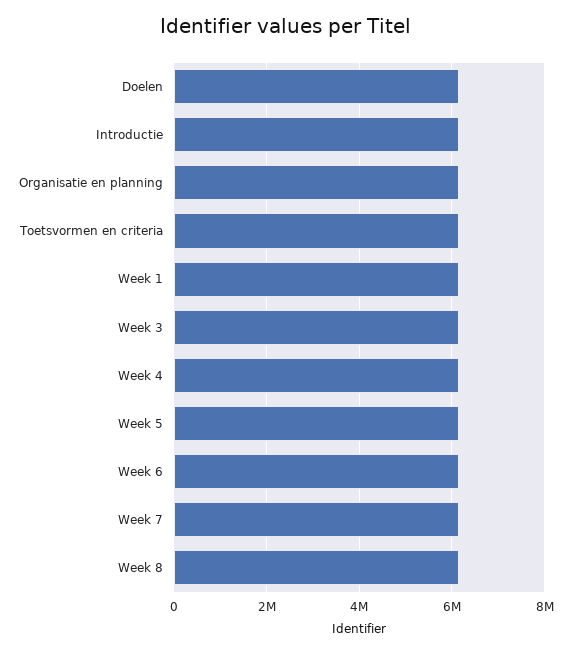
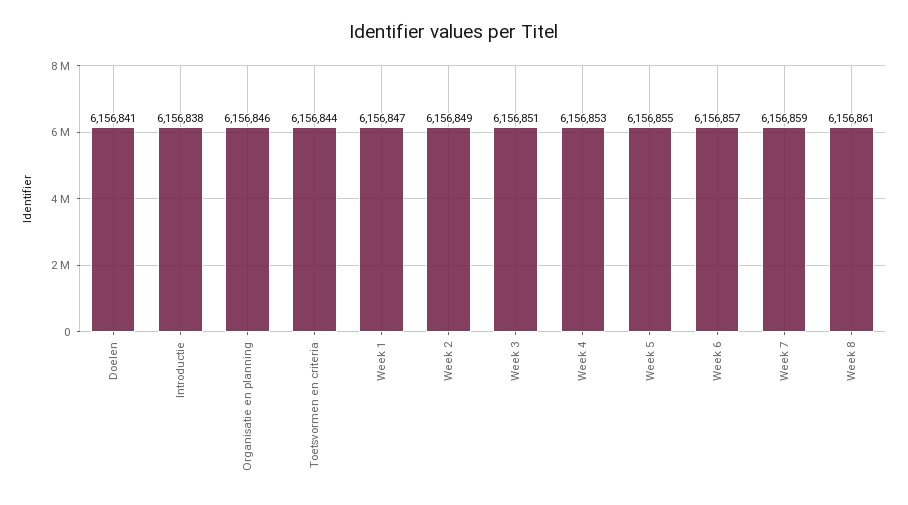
  {
    "Doelen": 6156841,
    "Introductie": 6156838,
    "Organisatie en planning": 6156846,
    "Toetsvormen en criteria": 6156844,
    "Week 1": 6156847,
    "Week 3": 6156851,
    "Week 4": 6156853,
    "Week 5": 6156855,
    "Week 6": 6156857,
    "Week 7": 6156859,
-   "Week 8": 6156861
+   "Week 8": 6156861,
+   "Week 2": 6156849
  }

